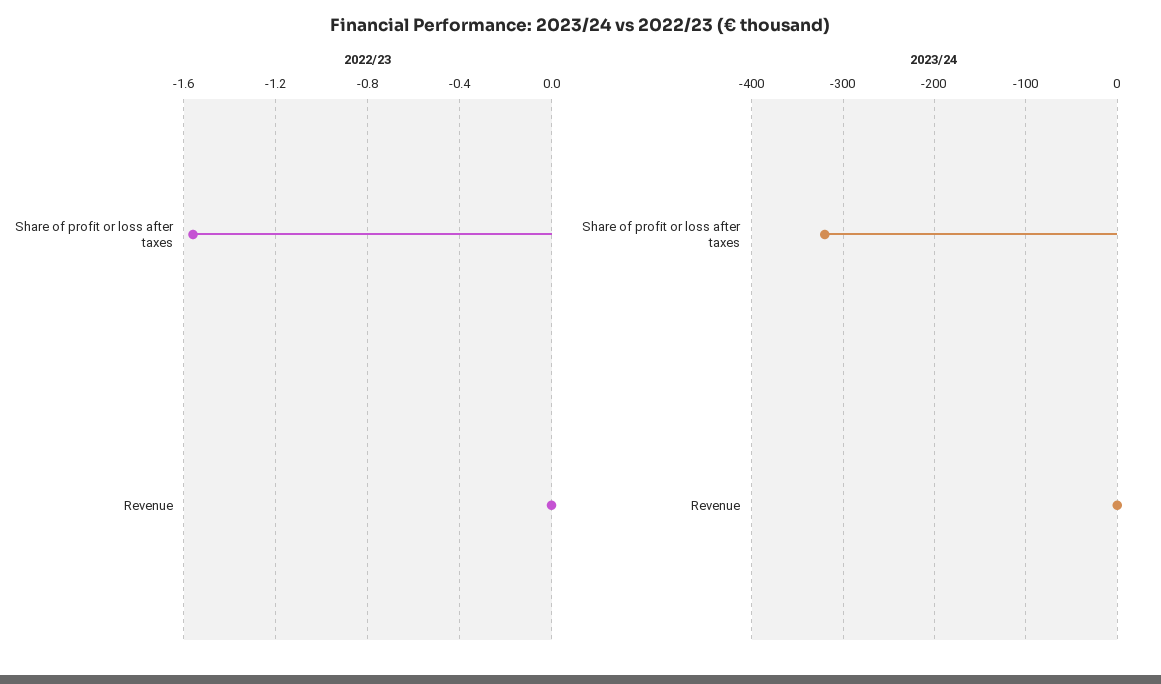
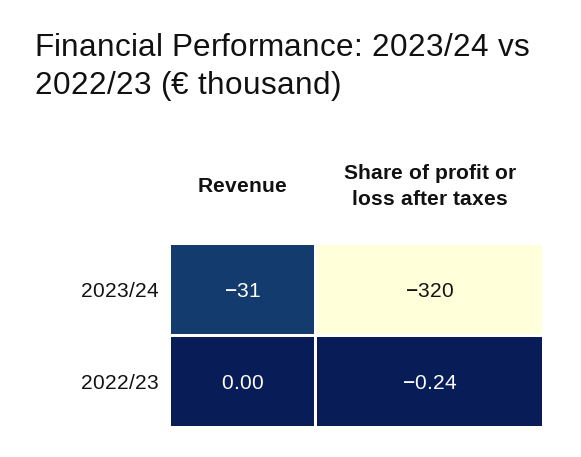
  {
    "2022/23": {
-     "Share of profit or loss after taxes": -1.55,
+     "Share of profit or loss after taxes": -0.24,
      "Revenue": 0
    },
    "2023/24": {
      "Share of profit or loss after taxes": -320,
-     "Revenue": 0
+     "Revenue": -31
    }
  }

